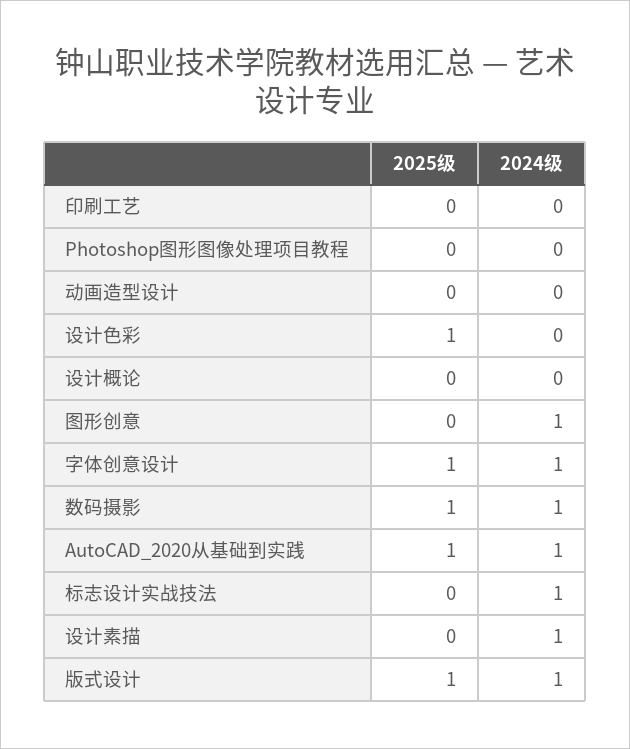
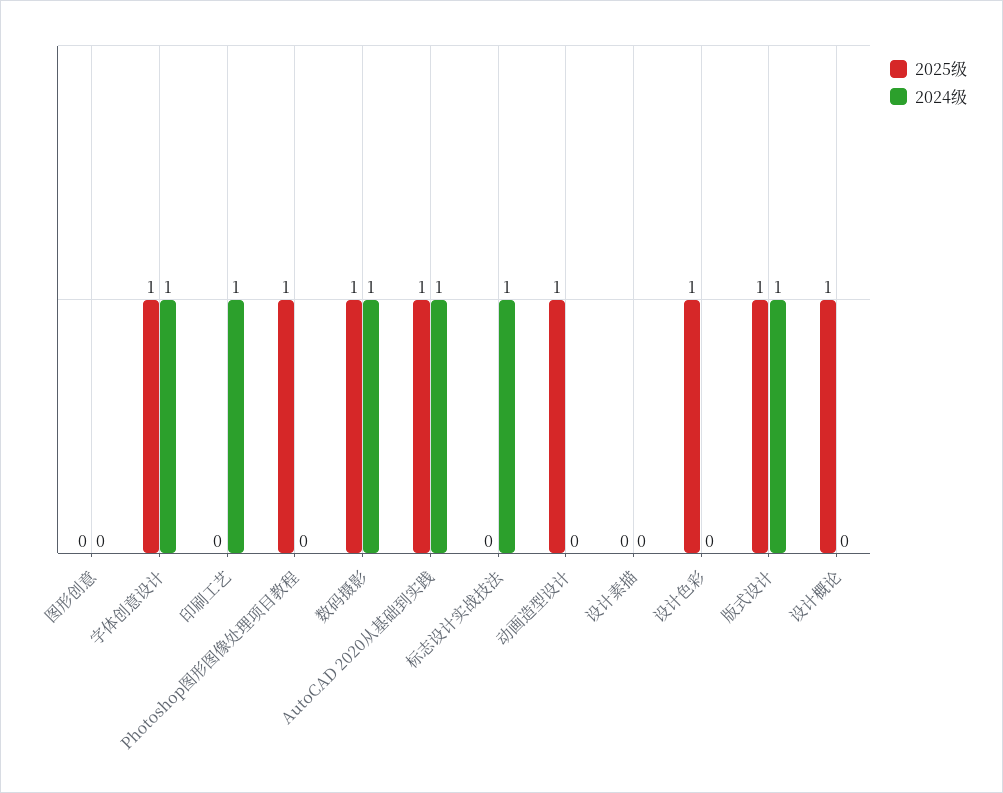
  {
    "2025级": {
      "印刷工艺": 0,
-     "Photoshop图形图像处理项目教程": 0,
+     "Photoshop图形图像处理项目教程": 1,
-     "动画造型设计": 0,
+     "动画造型设计": 1,
      "设计色彩": 1,
-     "设计概论": 0,
+     "设计概论": 1,
      "图形创意": 0,
      "字体创意设计": 1,
      "数码摄影": 1,
      "AutoCAD_2020从基础到实践": 1,
      "标志设计实战技法": 0,
      "设计素描": 0,
      "版式设计": 1
    },
    "2024级": {
-     "印刷工艺": 0,
+     "印刷工艺": 1,
      "Photoshop图形图像处理项目教程": 0,
      "动画造型设计": 0,
      "设计色彩": 0,
      "设计概论": 0,
-     "图形创意": 1,
+     "图形创意": 0,
      "字体创意设计": 1,
      "数码摄影": 1,
      "AutoCAD_2020从基础到实践": 1,
      "标志设计实战技法": 1,
-     "设计素描": 1,
+     "设计素描": 0,
      "版式设计": 1
    }
  }

